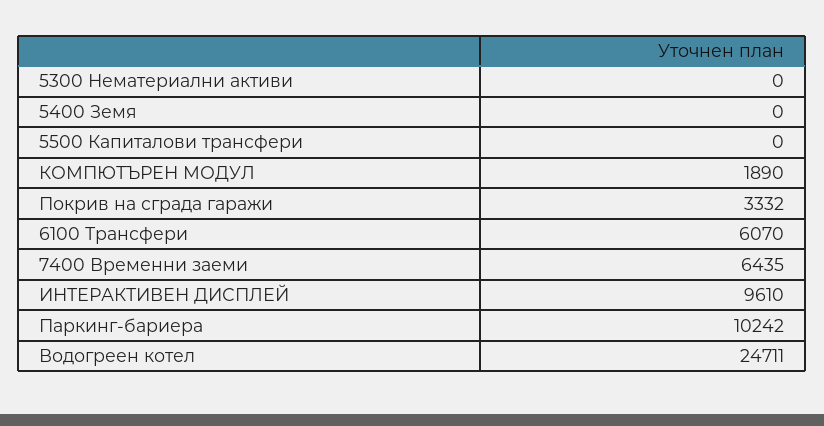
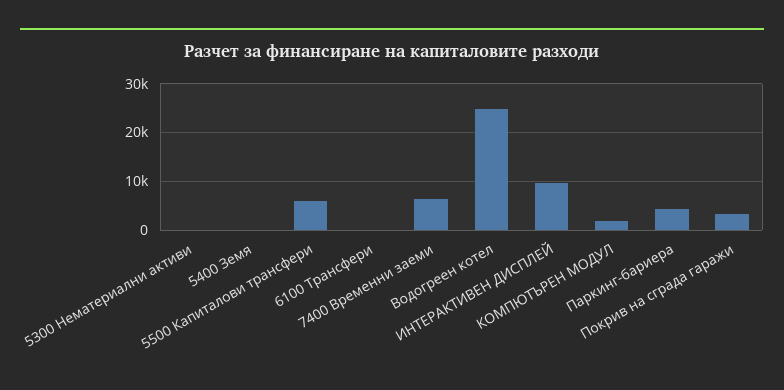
  {
    "5300 Нематериални активи": 0,
    "5400 Земя": 0,
-   "5500 Капиталови трансфери": 0,
+   "5500 Капиталови трансфери": 6000,
    "КОМПЮТЪРЕН МОДУЛ": 1890,
    "Покрив на сграда гаражи": 3332,
-   "6100 Трансфери": 6070,
+   "6100 Трансфери": 0,
    "7400 Временни заеми": 6435,
    "ИНТЕРАКТИВЕН ДИСПЛЕЙ": 9610,
-   "Паркинг-бариера": 10242,
+   "Паркинг-бариера": 4000,
    "Водогреен котел": 24711
  }

